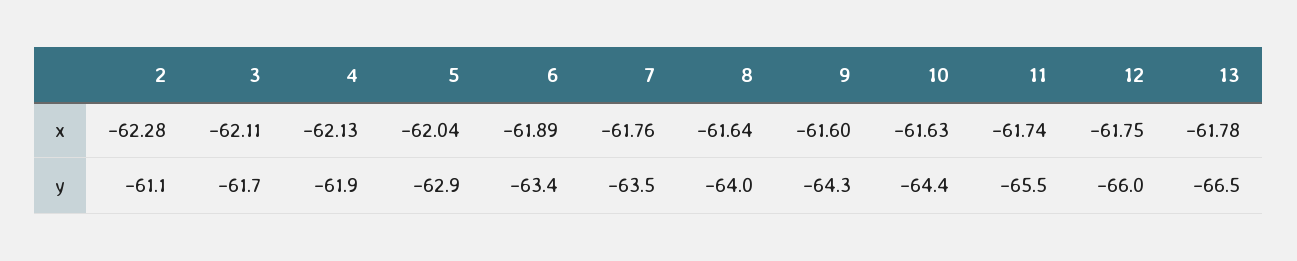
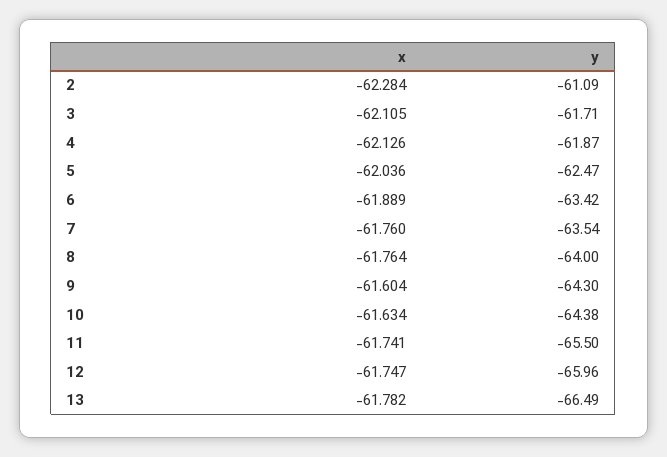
  {
    "2": {
      "x": -62.284,
      "y": -61.09
    },
    "3": {
      "x": -62.105,
      "y": -61.71
    },
    "4": {
      "x": -62.126,
      "y": -61.87
    },
    "5": {
      "x": -62.036,
-     "y": -62.9
+     "y": -62.47
    },
    "6": {
      "x": -61.889,
      "y": -63.42
    },
    "7": {
      "x": -61.76,
      "y": -63.54
    },
    "8": {
-     "x": -61.64,
+     "x": -61.764,
      "y": -64
    },
    "9": {
      "x": -61.604,
      "y": -64.3
    },
    "10": {
      "x": -61.634,
      "y": -64.38
    },
    "11": {
      "x": -61.741,
      "y": -65.5
    },
    "12": {
      "x": -61.747,
      "y": -65.96
    },
    "13": {
      "x": -61.782,
      "y": -66.49
    }
  }

